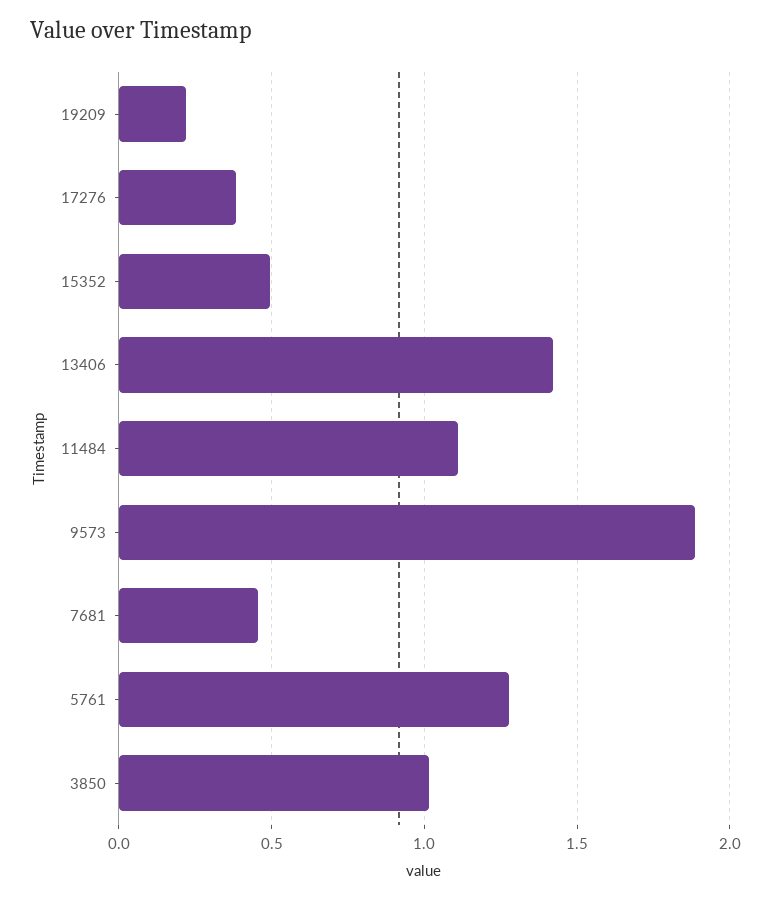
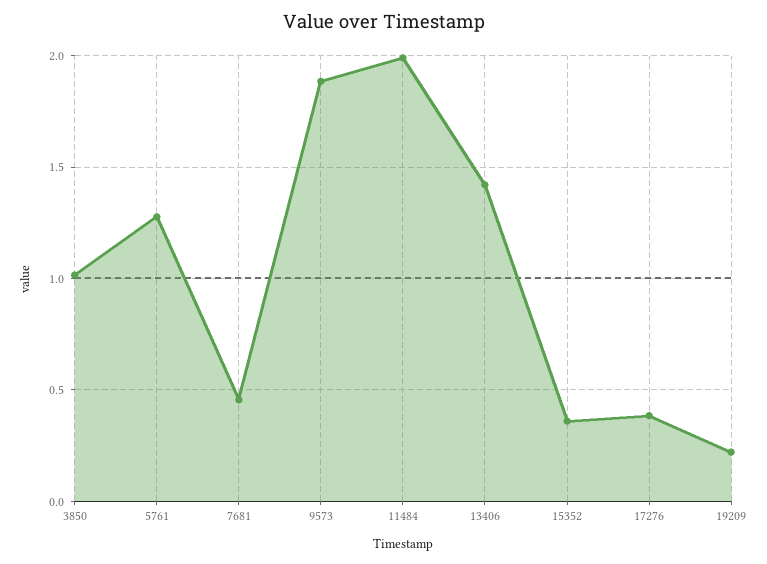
  {
    "19209": 0.2,
    "17276": 0.4,
-   "15352": 0.5,
+   "15352": 0.35,
    "13406": 1.4,
-   "11484": 1.1,
+   "11484": 2,
    "9573": 1.9,
    "7681": 0.45,
    "5761": 1.3,
    "3850": 1
  }

